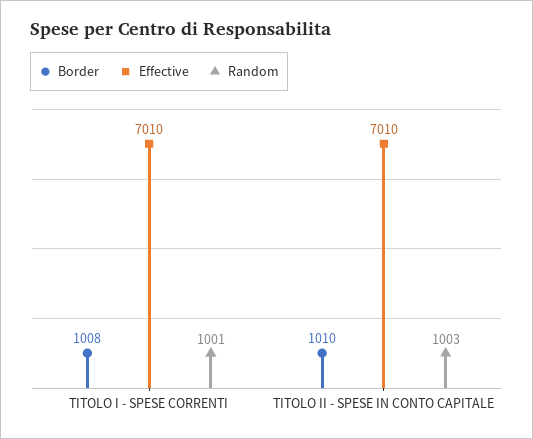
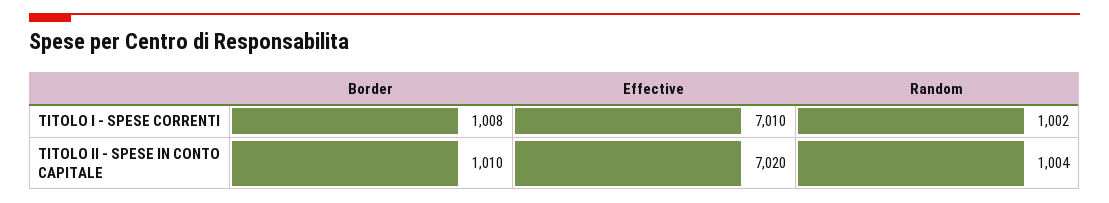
  {
    "Border": {
      "TITOLO I - SPESE CORRENTI": 1008,
      "TITOLO II - SPESE IN CONTO CAPITALE": 1010
    },
    "Effective": {
      "TITOLO I - SPESE CORRENTI": 7010,
-     "TITOLO II - SPESE IN CONTO CAPITALE": 7010
+     "TITOLO II - SPESE IN CONTO CAPITALE": 7020
    },
    "Random": {
-     "TITOLO I - SPESE CORRENTI": 1001,
+     "TITOLO I - SPESE CORRENTI": 1002,
-     "TITOLO II - SPESE IN CONTO CAPITALE": 1003
+     "TITOLO II - SPESE IN CONTO CAPITALE": 1004
    }
  }

